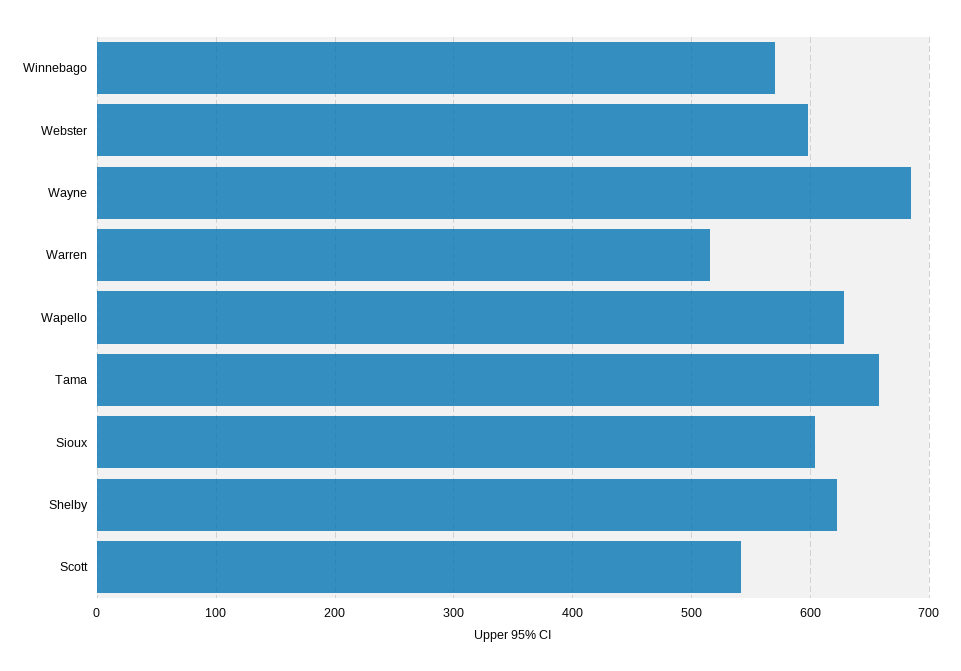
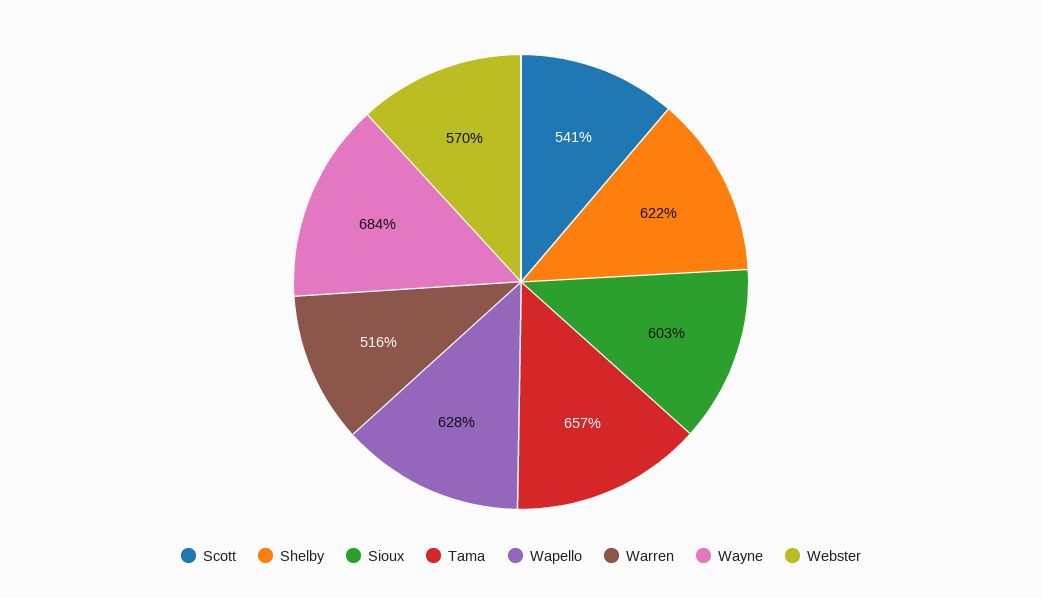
  {
-   "Winnebago": 570,
-   "Webster": 600,
+   "Webster": 570,
    "Wayne": 684,
    "Warren": 516,
    "Wapello": 628,
    "Tama": 657,
    "Sioux": 603,
    "Shelby": 622,
    "Scott": 541
  }

